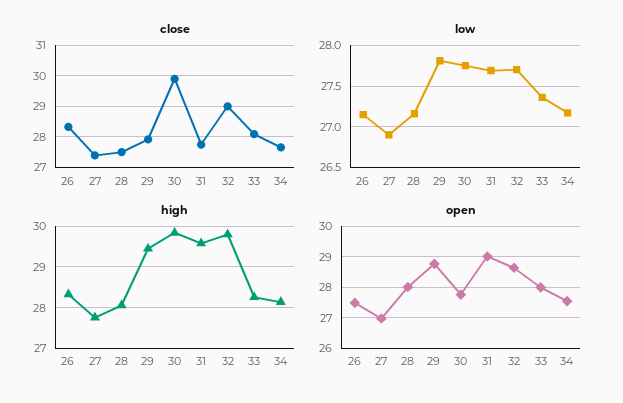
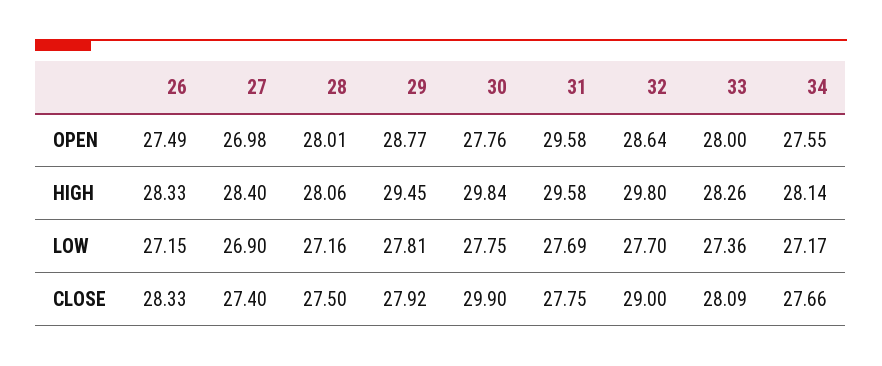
  {
    "close": {
      "26": 28.33,
      "27": 27.4,
      "28": 27.5,
      "29": 27.92,
      "30": 29.9,
      "31": 27.75,
      "32": 29,
      "33": 28.09,
      "34": 27.66
    },
    "low": {
      "26": 27.15,
      "27": 26.9,
      "28": 27.16,
      "29": 27.81,
      "30": 27.75,
      "31": 27.69,
      "32": 27.7,
      "33": 27.36,
      "34": 27.17
    },
    "high": {
      "26": 28.33,
-     "27": 27.8,
+     "27": 28.4,
      "28": 28.06,
      "29": 29.45,
      "30": 29.84,
      "31": 29.58,
      "32": 29.8,
      "33": 28.26,
      "34": 28.14
    },
    "open": {
      "26": 27.49,
      "27": 26.98,
      "28": 28.01,
      "29": 28.77,
      "30": 27.76,
-     "31": 29,
+     "31": 29.58,
      "32": 28.64,
      "33": 28,
      "34": 27.55
    }
  }

